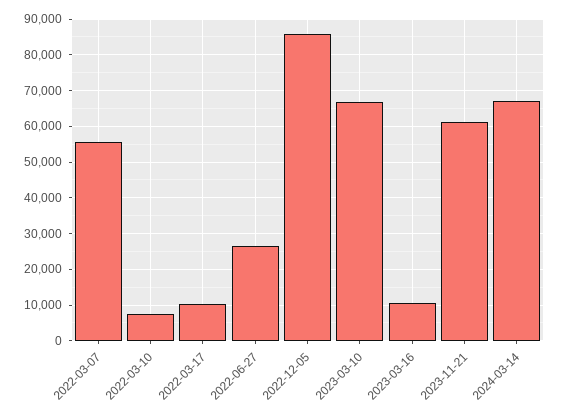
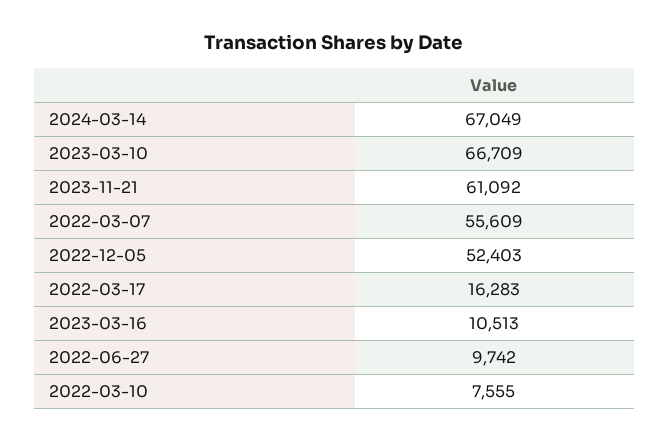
  {
    "2022-03-07": 55609,
    "2022-03-10": 7555,
-   "2022-03-17": 10000,
+   "2022-03-17": 16283,
-   "2022-06-27": 26000,
+   "2022-06-27": 9742,
-   "2022-12-05": 86000,
+   "2022-12-05": 52403,
    "2023-03-10": 66709,
    "2023-03-16": 10513,
    "2023-11-21": 61092,
    "2024-03-14": 67049
  }

